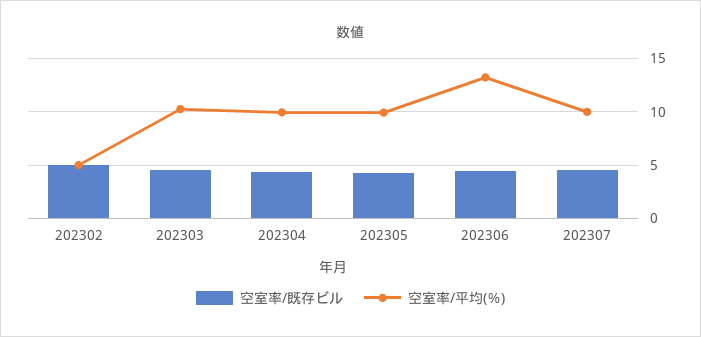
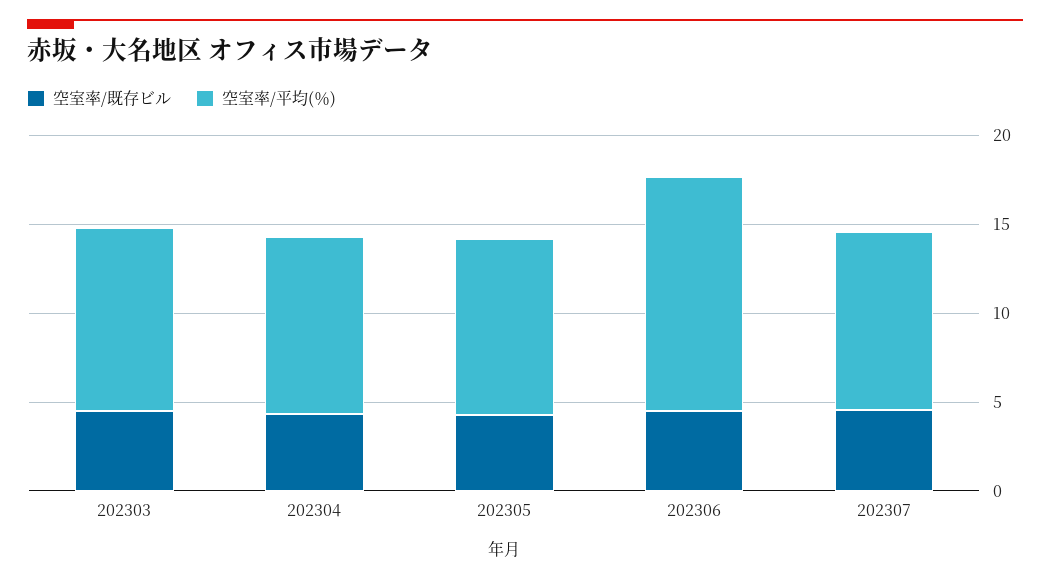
  {
    "空室率/既存ビル": {
-     "202302": 5,
      "202303": 5,
      "202304": 4,
      "202305": 4,
      "202306": 4,
      "202307": 5
    },
    "空室率/平均(％)": {
-     "202302": 5,
      "202303": 10,
      "202304": 10,
      "202305": 10,
      "202306": 13,
      "202307": 10
    }
  }

